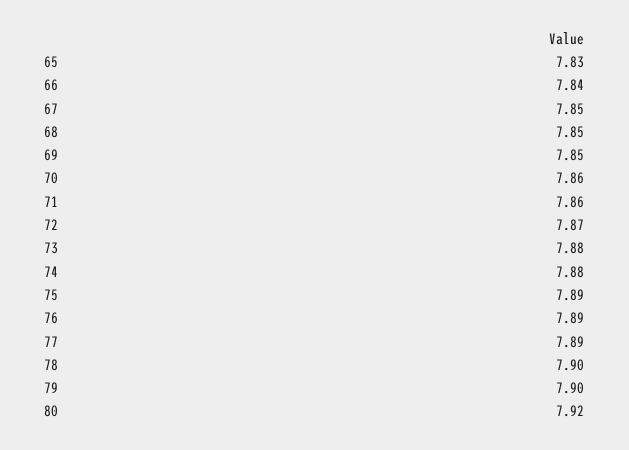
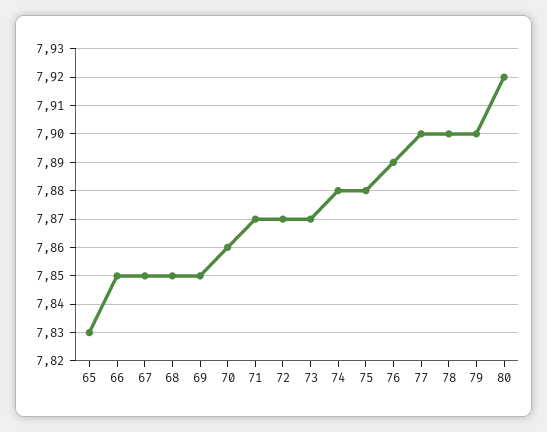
  {
    "65": 7.83,
-   "66": 7.84,
+   "66": 7.85,
    "67": 7.85,
    "68": 7.85,
    "69": 7.85,
    "70": 7.86,
-   "71": 7.86,
+   "71": 7.87,
    "72": 7.87,
-   "73": 7.88,
+   "73": 7.87,
    "74": 7.88,
-   "75": 7.89,
+   "75": 7.88,
    "76": 7.89,
-   "77": 7.89,
+   "77": 7.9,
    "78": 7.9,
    "79": 7.9,
    "80": 7.92
  }

